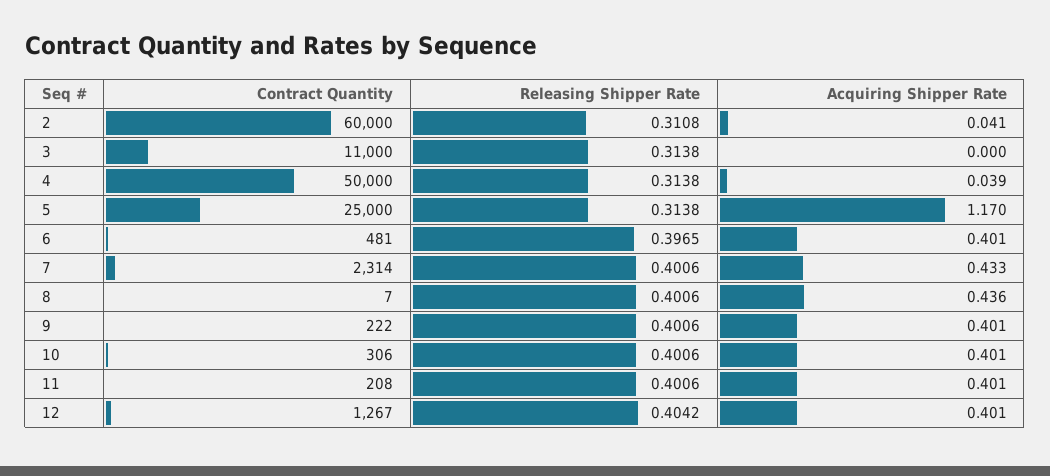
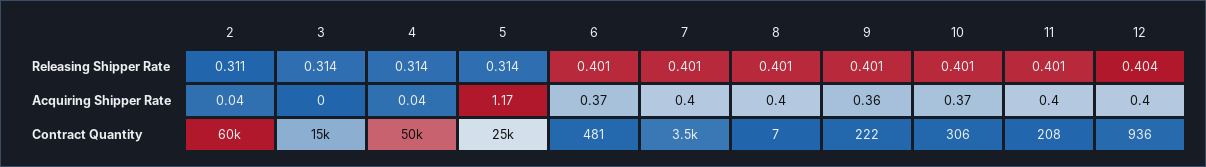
  {
    "Contract Quantity": {
      "2": 60000,
-     "3": 11000,
+     "3": 15000,
      "4": 50000,
      "5": 25000,
      "6": 481,
-     "7": 2314,
+     "7": 3500,
      "8": 7,
      "9": 222,
      "10": 306,
      "11": 208,
-     "12": 1267
+     "12": 936
    },
    "Releasing Shipper Rate": {
      "2": 0.3108,
      "3": 0.3138,
      "4": 0.3138,
      "5": 0.3138,
-     "6": 0.3965,
+     "6": 0.401,
      "7": 0.4006,
      "8": 0.4006,
      "9": 0.4006,
      "10": 0.4006,
      "11": 0.4006,
      "12": 0.4042
    },
    "Acquiring Shipper Rate": {
      "2": 0.041,
      "3": 0,
      "4": 0.039,
      "5": 1.17,
-     "6": 0.401,
+     "6": 0.37,
-     "7": 0.433,
+     "7": 0.4,
-     "8": 0.436,
+     "8": 0.4,
-     "9": 0.401,
+     "9": 0.36,
-     "10": 0.401,
+     "10": 0.37,
      "11": 0.401,
      "12": 0.401
    }
  }

